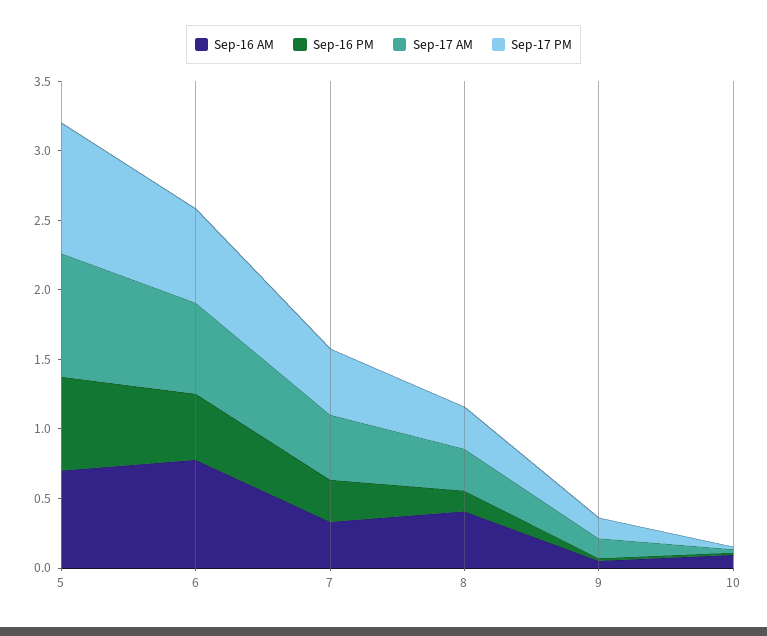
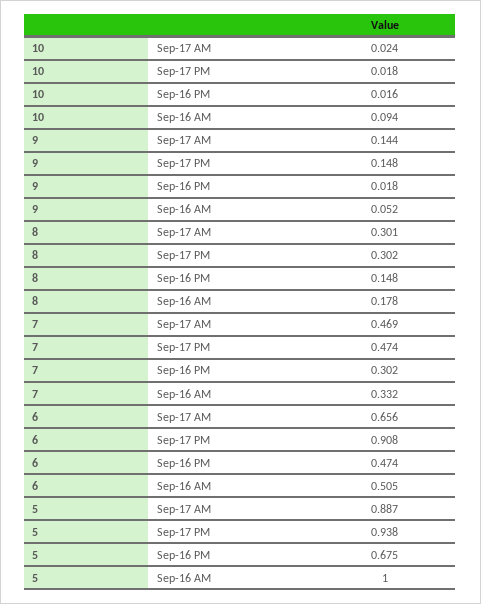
  {
    "Sep-16 AM": {
-     "5": 0.7,
+     "5": 1,
-     "6": 0.8,
+     "6": 0.505,
      "7": 0.332,
-     "8": 0.4,
+     "8": 0.178,
      "9": 0.052,
      "10": 0.094
    },
    "Sep-16 PM": {
      "5": 0.675,
      "6": 0.474,
      "7": 0.302,
      "8": 0.148,
      "9": 0.018,
      "10": 0.016
    },
    "Sep-17 AM": {
      "5": 0.887,
      "6": 0.656,
      "7": 0.469,
      "8": 0.301,
      "9": 0.144,
      "10": 0.024
    },
    "Sep-17 PM": {
      "5": 0.938,
-     "6": 0.7,
+     "6": 0.908,
      "7": 0.474,
      "8": 0.302,
      "9": 0.148,
      "10": 0.018
    }
  }

